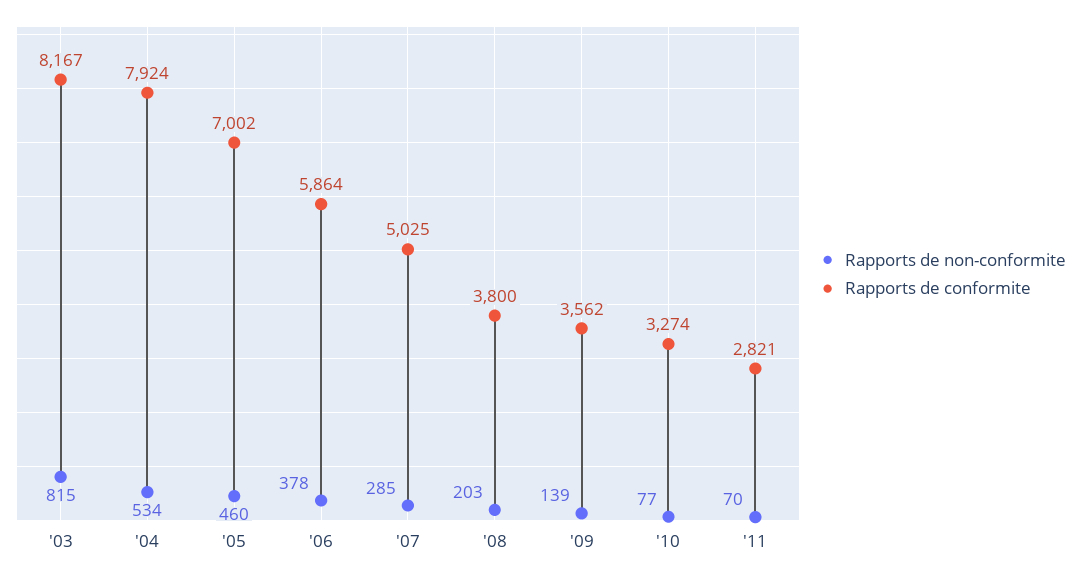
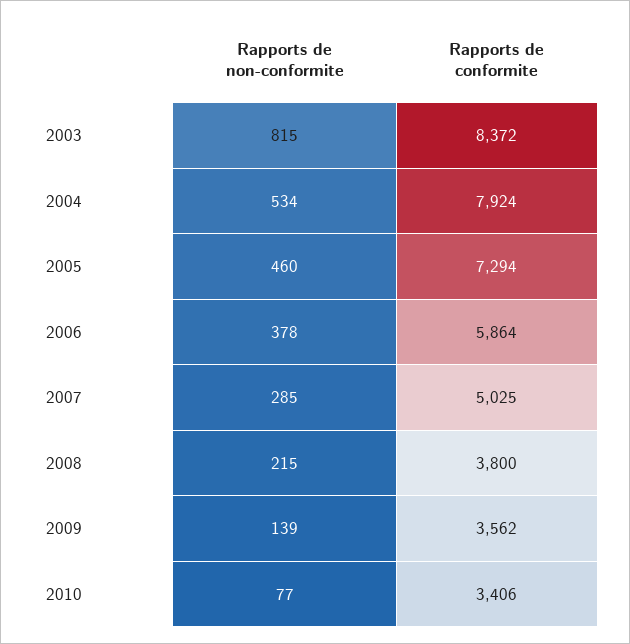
  {
    "Rapports de non-conformite": {
      "'03": 815,
      "'04": 534,
      "'05": 460,
      "'06": 378,
      "'07": 285,
-     "'08": 203,
+     "'08": 215,
      "'09": 139,
-     "'10": 77,
+     "'10": 77
-     "'11": 70
    },
    "Rapports de conformite": {
-     "'03": 8167,
+     "'03": 8372,
      "'04": 7924,
-     "'05": 7002,
+     "'05": 7294,
      "'06": 5864,
      "'07": 5025,
      "'08": 3800,
      "'09": 3562,
-     "'10": 3274,
+     "'10": 3406
-     "'11": 2821
    }
  }

